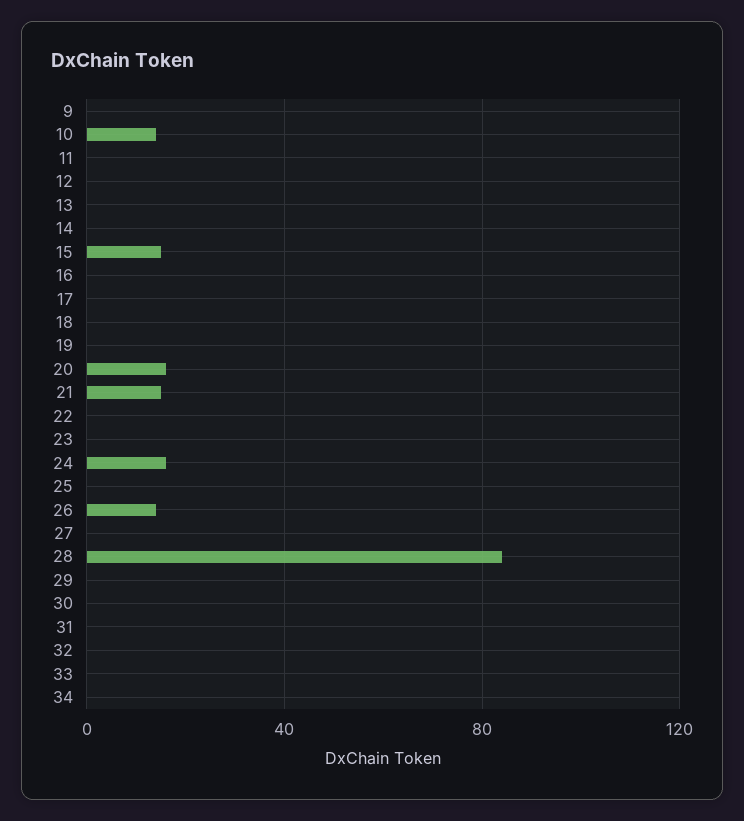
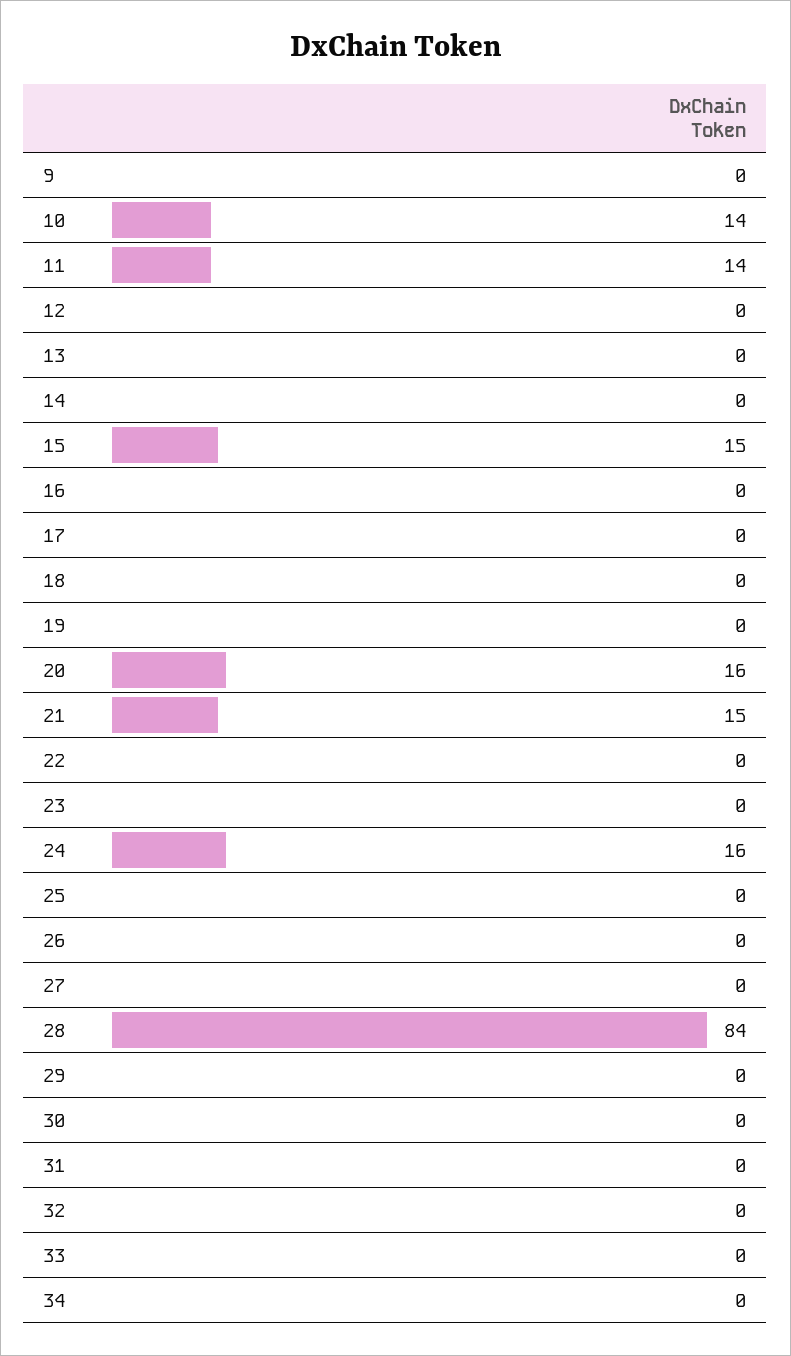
  {
    "9": 0,
    "10": 14,
-   "11": 0,
+   "11": 14,
    "12": 0,
    "13": 0,
    "14": 0,
    "15": 15,
    "16": 0,
    "17": 0,
    "18": 0,
    "19": 0,
    "20": 16,
    "21": 15,
    "22": 0,
    "23": 0,
    "24": 16,
    "25": 0,
-   "26": 15,
+   "26": 0,
    "27": 0,
    "28": 84,
    "29": 0,
    "30": 0,
    "31": 0,
    "32": 0,
    "33": 0,
    "34": 0
  }

